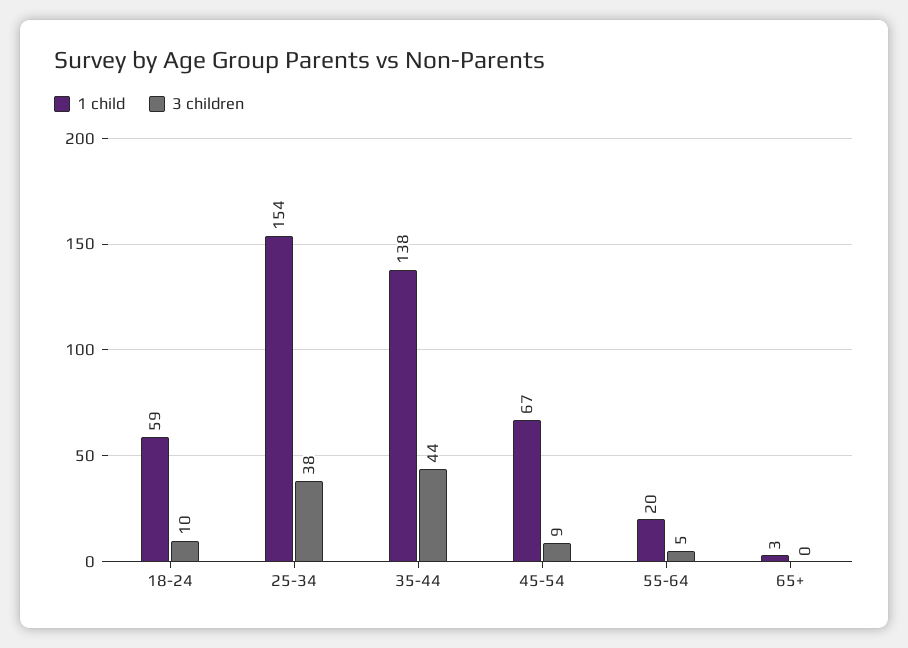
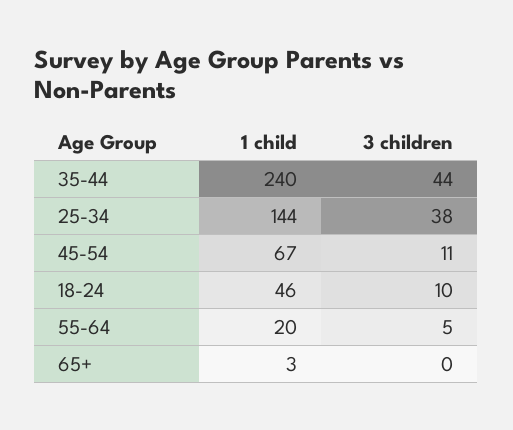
  {
    "1 child": {
-     "18-24": 59,
+     "18-24": 46,
-     "25-34": 154,
+     "25-34": 144,
-     "35-44": 138,
+     "35-44": 240,
      "45-54": 67,
      "55-64": 20,
      "65+": 3
    },
    "3 children": {
      "18-24": 10,
      "25-34": 38,
      "35-44": 44,
-     "45-54": 9,
+     "45-54": 11,
      "55-64": 5,
      "65+": 0
    }
  }

